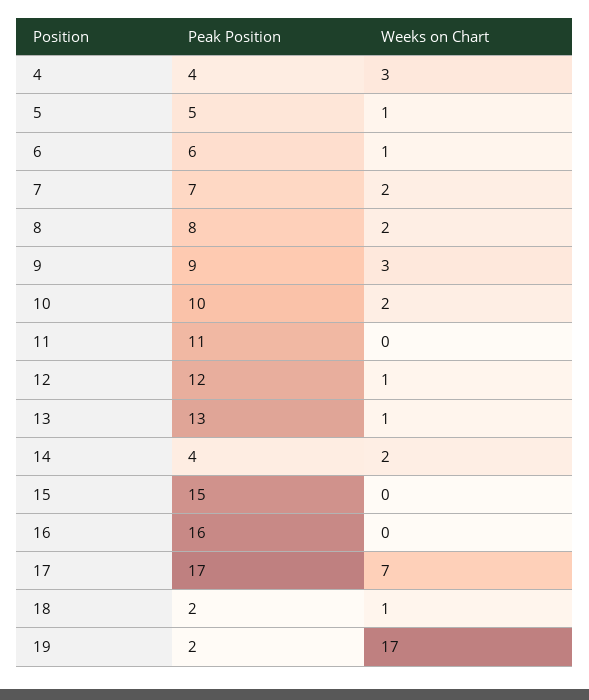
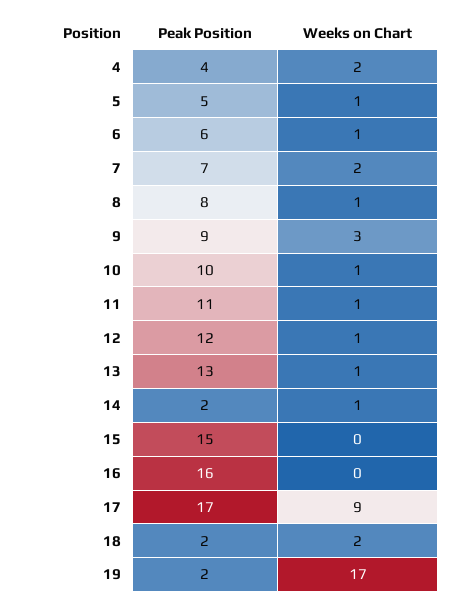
  {
    "Peak Position": {
      "4": 4,
      "5": 5,
      "6": 6,
      "7": 7,
      "8": 8,
      "9": 9,
      "10": 10,
      "11": 11,
      "12": 12,
      "13": 13,
-     "14": 4,
+     "14": 2,
      "15": 15,
      "16": 16,
      "17": 17,
      "18": 2,
      "19": 2
    },
    "Weeks on Chart": {
-     "4": 3,
+     "4": 2,
      "5": 1,
      "6": 1,
      "7": 2,
-     "8": 2,
+     "8": 1,
      "9": 3,
-     "10": 2,
+     "10": 1,
-     "11": 0,
+     "11": 1,
      "12": 1,
      "13": 1,
-     "14": 2,
+     "14": 1,
      "15": 0,
      "16": 0,
-     "17": 7,
+     "17": 9,
-     "18": 1,
+     "18": 2,
      "19": 17
    }
  }

